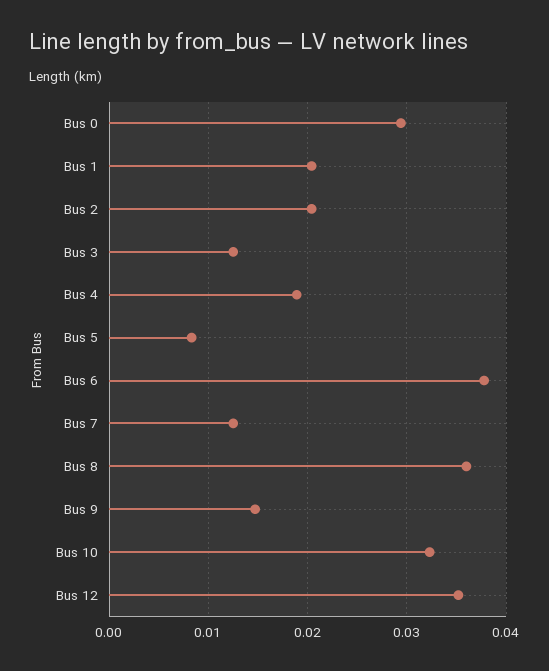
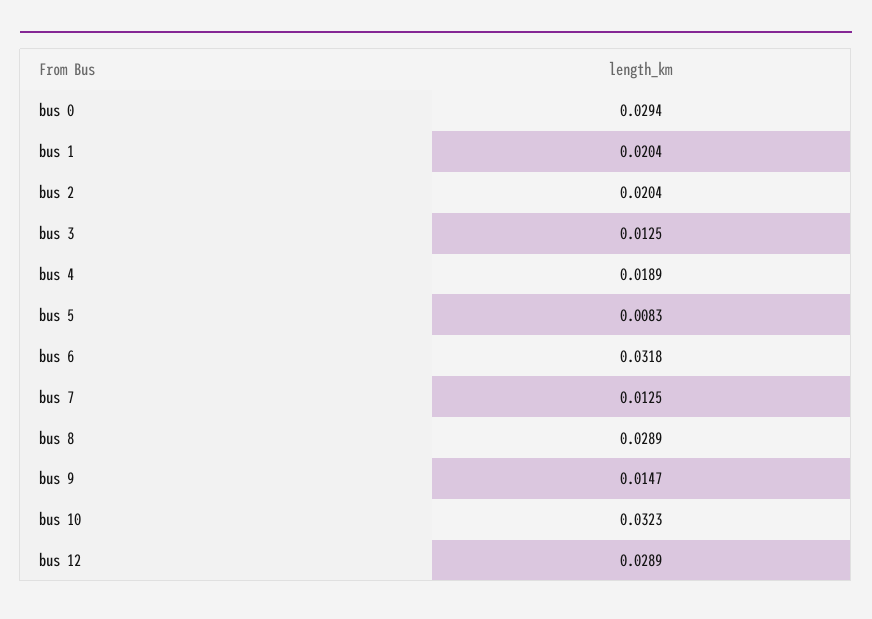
  {
    "Bus 0": 0.0294,
    "Bus 1": 0.0204,
    "Bus 2": 0.0204,
    "Bus 3": 0.0125,
    "Bus 4": 0.0189,
    "Bus 5": 0.0083,
-   "Bus 6": 0.038,
+   "Bus 6": 0.0318,
    "Bus 7": 0.0125,
-   "Bus 8": 0.036,
+   "Bus 8": 0.0289,
    "Bus 9": 0.0147,
    "Bus 10": 0.0323,
-   "Bus 12": 0.035
+   "Bus 12": 0.0289
  }

